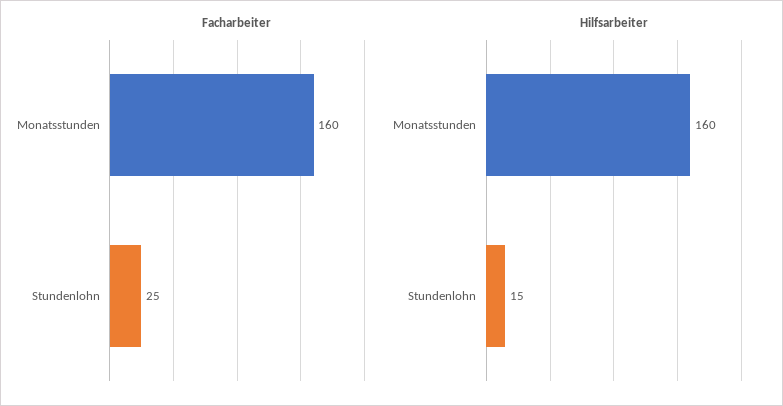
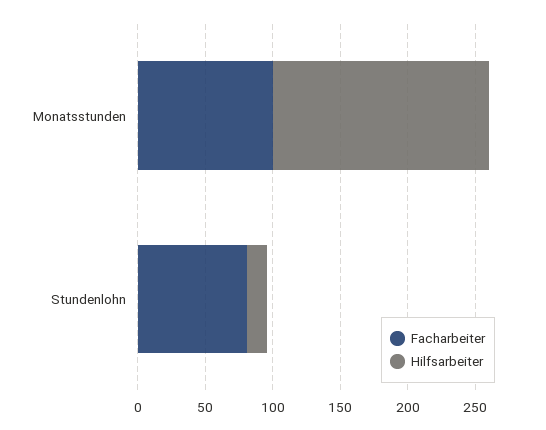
  {
    "Facharbeiter": {
-     "Monatsstunden": 160,
+     "Monatsstunden": 100,
-     "Stundenlohn": 25
+     "Stundenlohn": 80
    },
    "Hilfsarbeiter": {
      "Monatsstunden": 160,
      "Stundenlohn": 15
    }
  }

